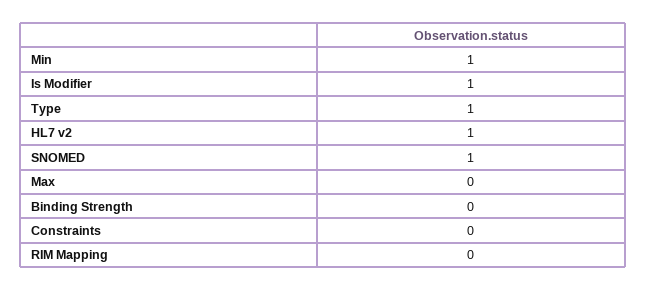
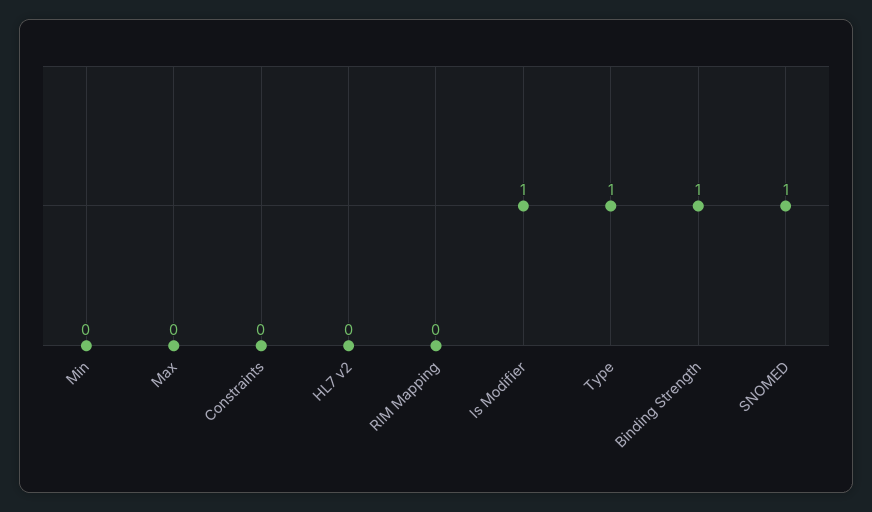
  {
-   "Min": 1,
+   "Min": 0,
    "Is Modifier": 1,
    "Type": 1,
-   "HL7 v2": 1,
+   "HL7 v2": 0,
    "SNOMED": 1,
    "Max": 0,
-   "Binding Strength": 0,
+   "Binding Strength": 1,
    "Constraints": 0,
    "RIM Mapping": 0
  }

